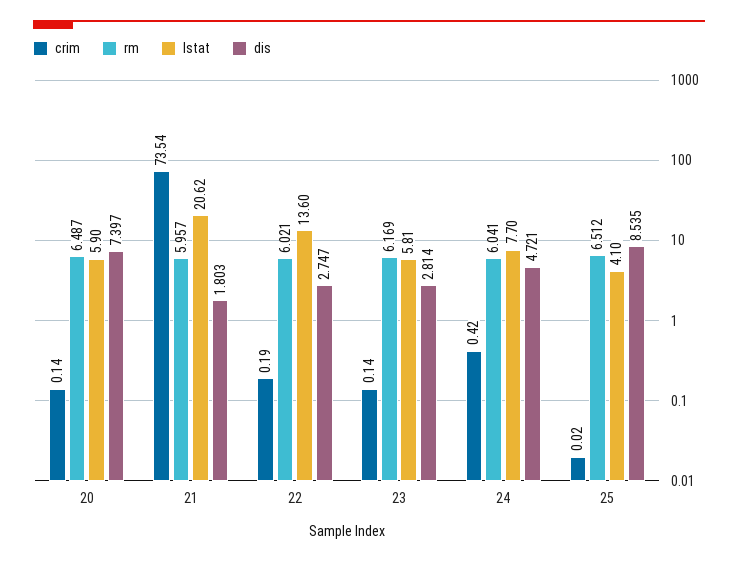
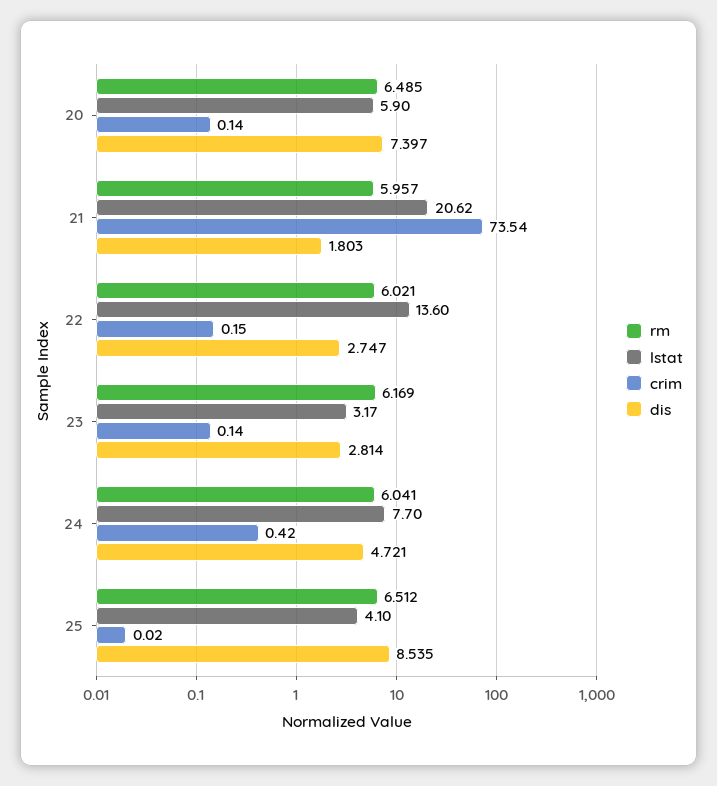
  {
    "crim": {
      "20": 0.14,
      "21": 73.54,
-     "22": 0.19,
+     "22": 0.15,
      "23": 0.14,
      "24": 0.42,
      "25": 0.02
    },
    "rm": {
-     "20": 6.487,
+     "20": 6.485,
      "21": 5.957,
      "22": 6.021,
      "23": 6.169,
      "24": 6.041,
      "25": 6.512
    },
    "lstat": {
      "20": 5.9,
      "21": 20.62,
      "22": 13.6,
-     "23": 5.81,
+     "23": 3.17,
      "24": 7.7,
      "25": 4.1
    },
    "dis": {
      "20": 7.397,
      "21": 1.803,
      "22": 2.747,
      "23": 2.814,
      "24": 4.721,
      "25": 8.535
    }
  }

